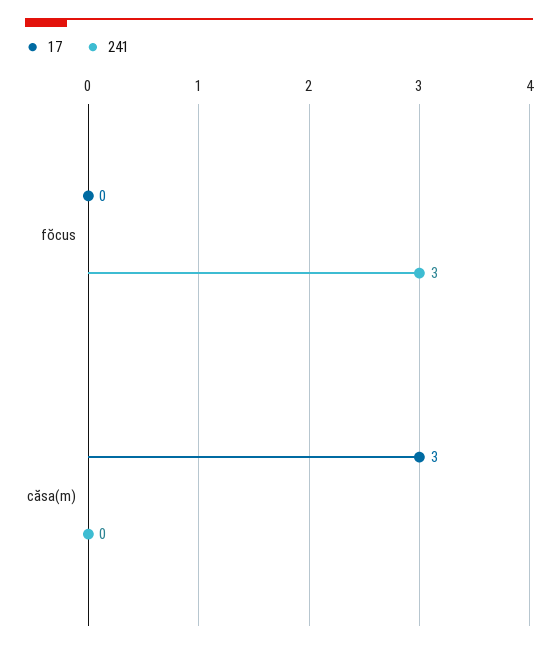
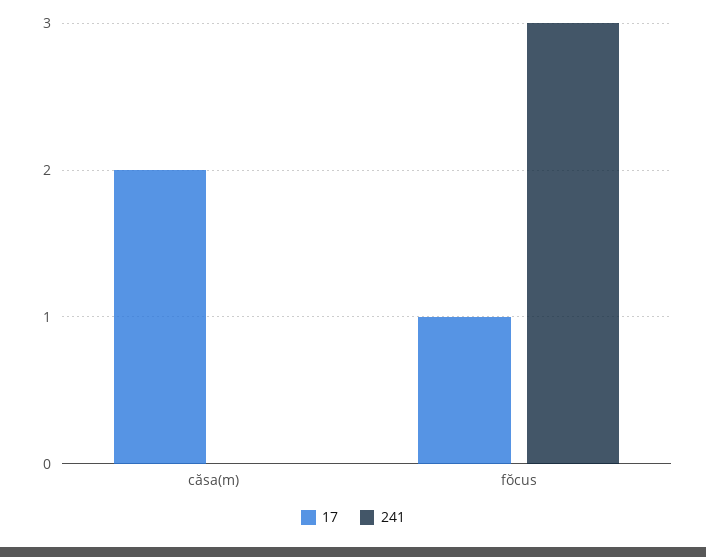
  {
    "17": {
-     "fŏcus": 0,
+     "fŏcus": 1,
-     "căsa(m)": 3
+     "căsa(m)": 2
    },
    "241": {
      "fŏcus": 3,
      "căsa(m)": 0
    }
  }

